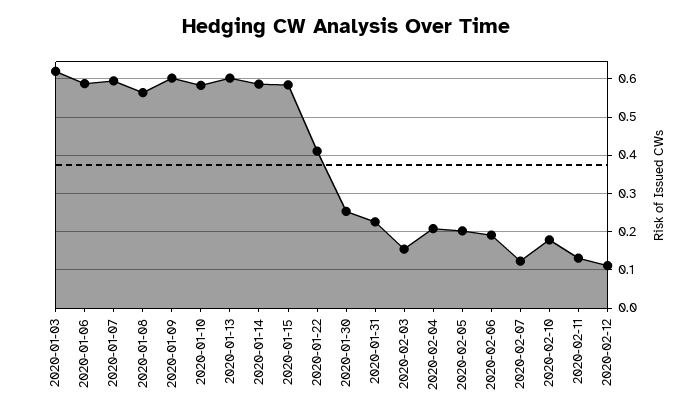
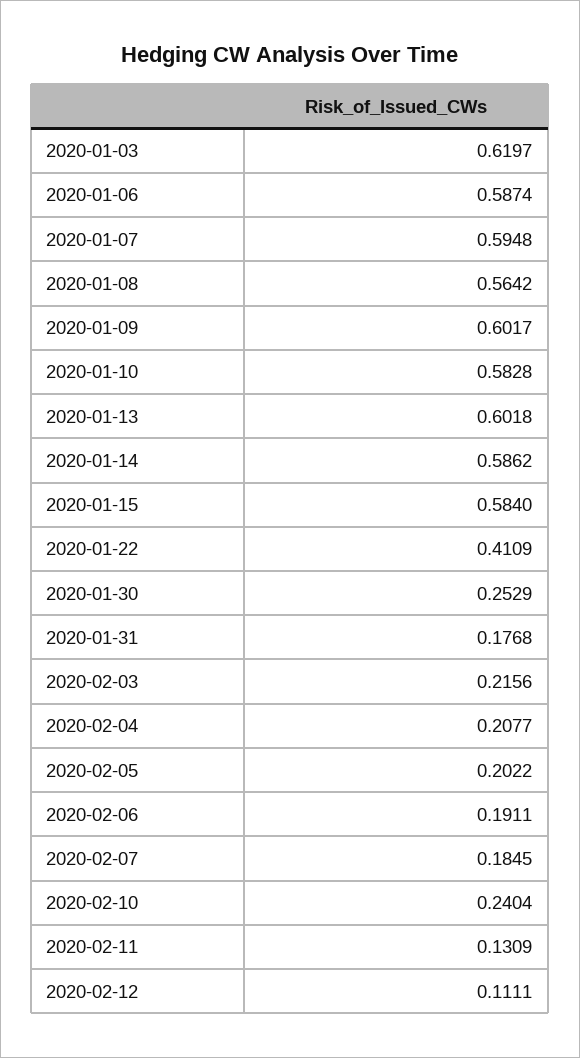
  {
    "2020-01-03": 0.6197,
    "2020-01-06": 0.5874,
    "2020-01-07": 0.5948,
    "2020-01-08": 0.5642,
    "2020-01-09": 0.6017,
    "2020-01-10": 0.5828,
    "2020-01-13": 0.6018,
    "2020-01-14": 0.5862,
    "2020-01-15": 0.584,
    "2020-01-22": 0.4109,
    "2020-01-30": 0.2529,
-   "2020-01-31": 0.22,
+   "2020-01-31": 0.1768,
-   "2020-02-03": 0.16,
+   "2020-02-03": 0.2156,
    "2020-02-04": 0.2077,
    "2020-02-05": 0.2022,
    "2020-02-06": 0.1911,
-   "2020-02-07": 0.12,
+   "2020-02-07": 0.1845,
-   "2020-02-10": 0.18,
+   "2020-02-10": 0.2404,
    "2020-02-11": 0.1309,
    "2020-02-12": 0.1111
  }

